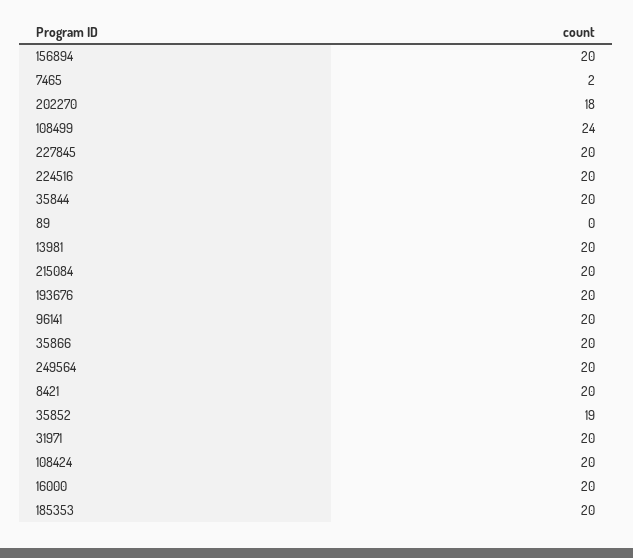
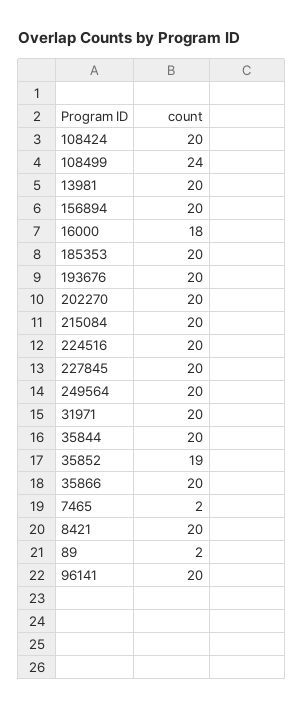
  {
    "156894": 20,
    "7465": 2,
-   "202270": 18,
+   "202270": 20,
    "108499": 24,
    "227845": 20,
    "224516": 20,
    "35844": 20,
-   "89": 0,
+   "89": 2,
    "13981": 20,
    "215084": 20,
    "193676": 20,
    "96141": 20,
    "35866": 20,
    "249564": 20,
    "8421": 20,
    "35852": 19,
    "31971": 20,
    "108424": 20,
-   "16000": 20,
+   "16000": 18,
    "185353": 20
  }

